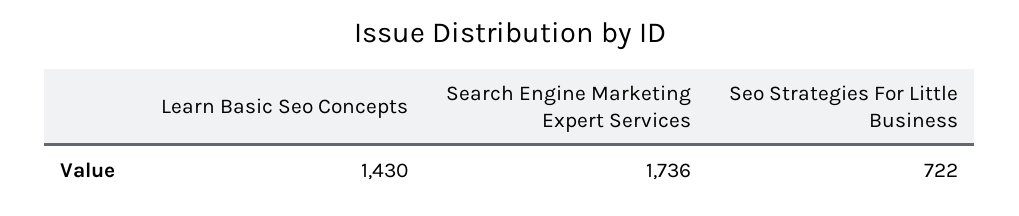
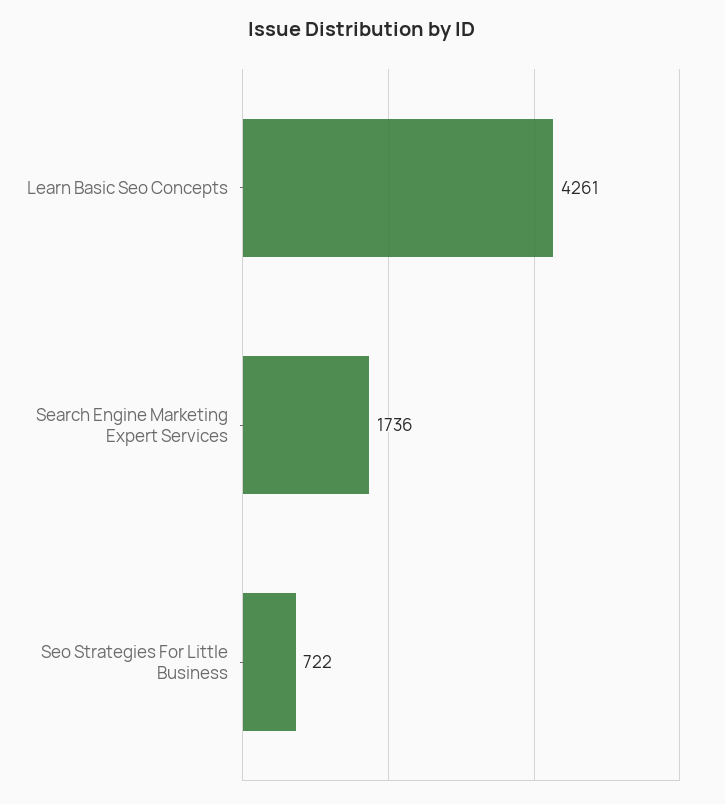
  {
-   "Learn Basic Seo Concepts": 1430,
+   "Learn Basic Seo Concepts": 4261,
    "Search Engine Marketing Expert Services": 1736,
    "Seo Strategies For Little Business": 722
  }

